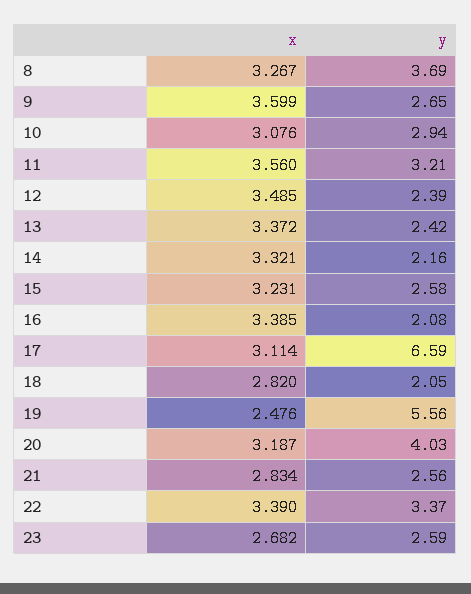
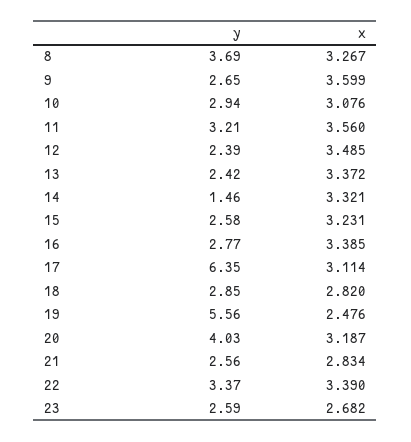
  {
    "x": {
      "8": 3.267,
      "9": 3.599,
      "10": 3.076,
      "11": 3.56,
      "12": 3.485,
      "13": 3.372,
      "14": 3.321,
      "15": 3.231,
      "16": 3.385,
      "17": 3.114,
      "18": 2.82,
      "19": 2.476,
      "20": 3.187,
      "21": 2.834,
      "22": 3.39,
      "23": 2.682
    },
    "y": {
      "8": 3.69,
      "9": 2.65,
      "10": 2.94,
      "11": 3.21,
      "12": 2.39,
      "13": 2.42,
-     "14": 2.16,
+     "14": 1.46,
      "15": 2.58,
-     "16": 2.08,
+     "16": 2.77,
-     "17": 6.59,
+     "17": 6.35,
-     "18": 2.05,
+     "18": 2.85,
      "19": 5.56,
      "20": 4.03,
      "21": 2.56,
      "22": 3.37,
      "23": 2.59
    }
  }

